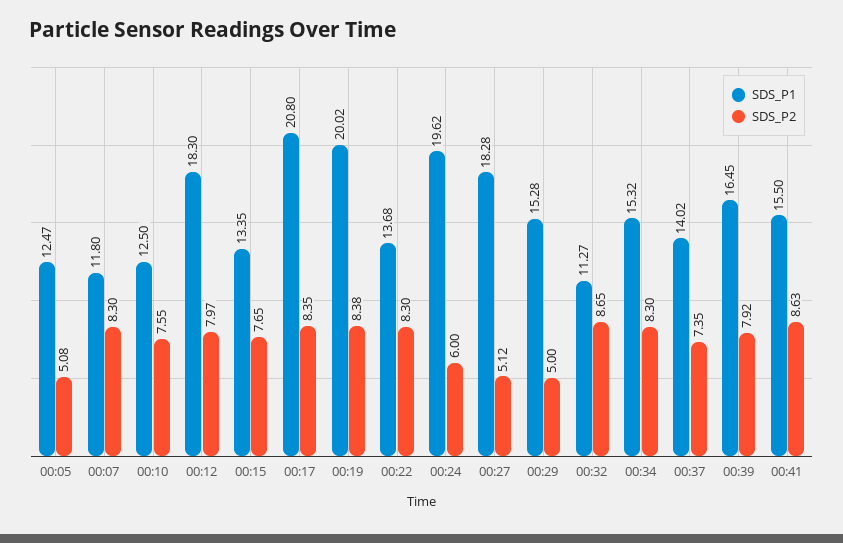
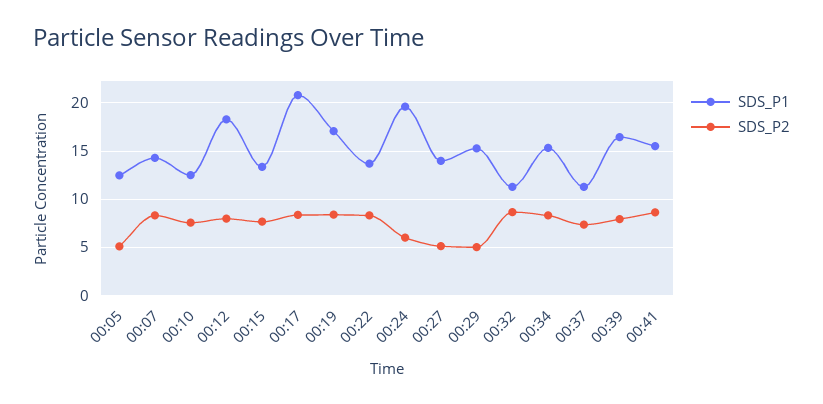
  {
    "SDS_P1": {
      "00:05": 12.47,
-     "00:07": 11.8,
+     "00:07": 14,
      "00:10": 12.5,
      "00:12": 18.3,
      "00:15": 13.35,
      "00:17": 20.8,
-     "00:19": 20.02,
+     "00:19": 17,
      "00:22": 13.68,
      "00:24": 19.62,
-     "00:27": 18.28,
+     "00:27": 14,
      "00:29": 15.28,
      "00:32": 11.27,
      "00:34": 15.32,
-     "00:37": 14.02,
+     "00:37": 11,
      "00:39": 16.45,
      "00:41": 15.5
    },
    "SDS_P2": {
      "00:05": 5.08,
      "00:07": 8.3,
      "00:10": 7.55,
      "00:12": 7.97,
      "00:15": 7.65,
      "00:17": 8.35,
      "00:19": 8.38,
      "00:22": 8.3,
      "00:24": 6,
      "00:27": 5.12,
      "00:29": 5,
      "00:32": 8.65,
      "00:34": 8.3,
      "00:37": 7.35,
      "00:39": 7.92,
      "00:41": 8.63
    }
  }

